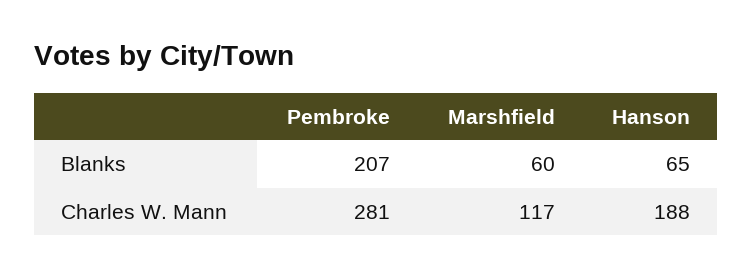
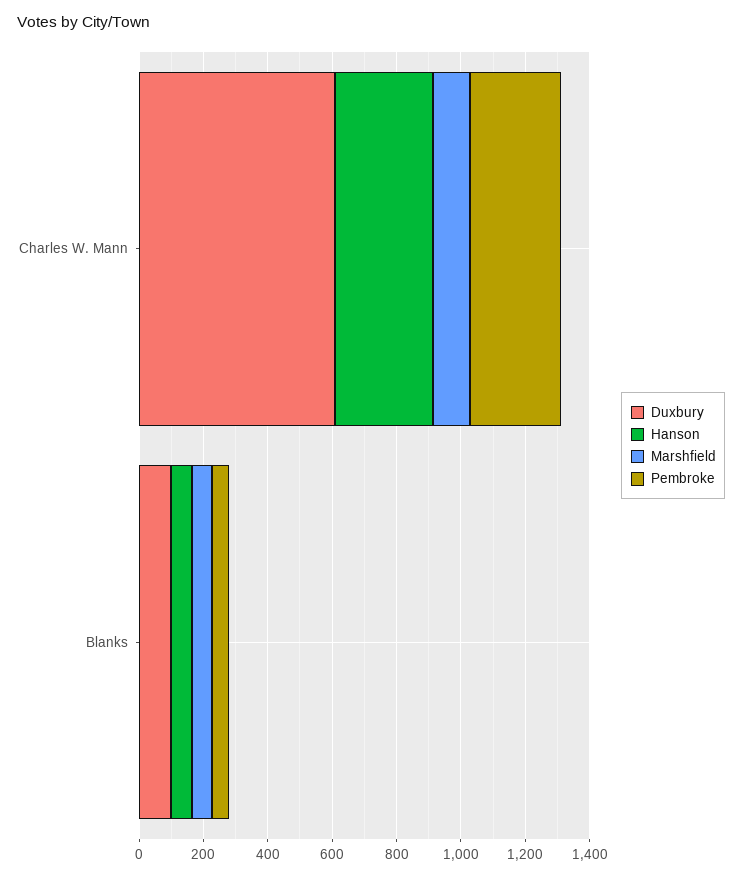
  {
    "Pembroke": {
-     "Blanks": 207,
+     "Blanks": 50,
      "Charles W. Mann": 281
    },
    "Marshfield": {
      "Blanks": 60,
      "Charles W. Mann": 117
    },
    "Hanson": {
      "Blanks": 65,
-     "Charles W. Mann": 188
+     "Charles W. Mann": 300
-   }
+   },
+   "Duxbury": {
+     "Charles W. Mann": 600,
+     "Blanks": 100
+   }
  }

